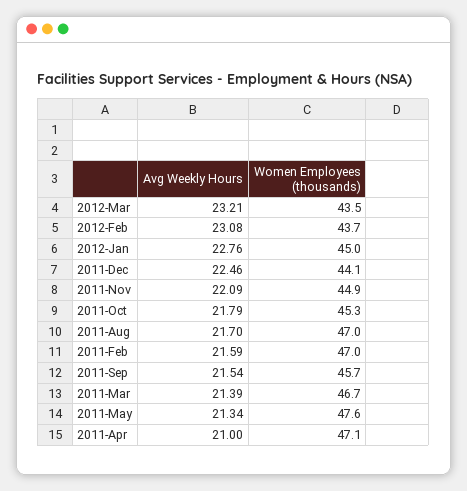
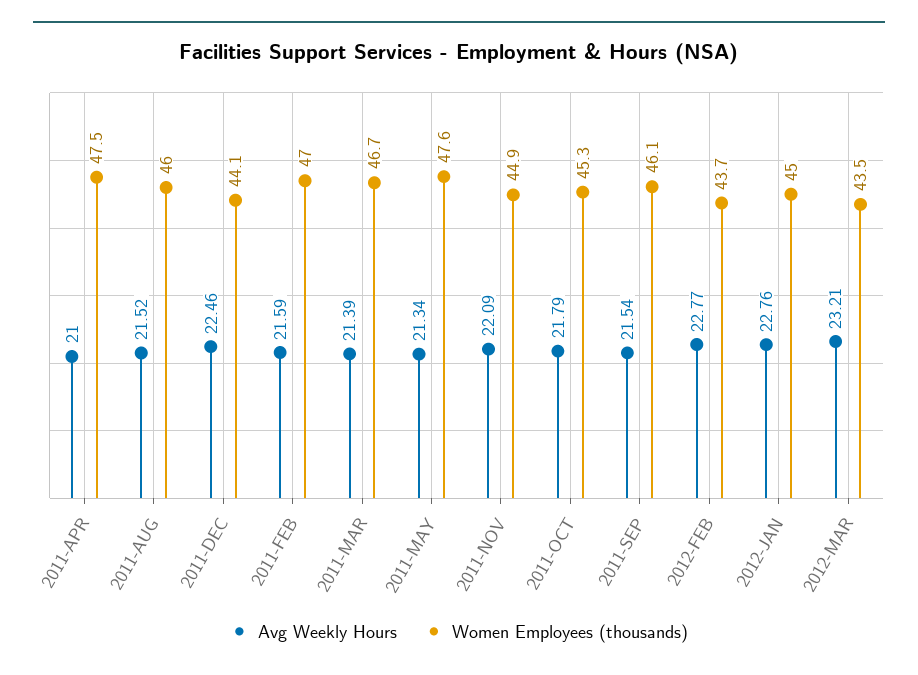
  {
    "Avg Weekly Hours": {
      "2012-Mar": 23.21,
-     "2012-Feb": 23.08,
+     "2012-Feb": 22.77,
      "2012-Jan": 22.76,
      "2011-Dec": 22.46,
      "2011-Nov": 22.09,
      "2011-Oct": 21.79,
-     "2011-Aug": 21.7,
+     "2011-Aug": 21.52,
      "2011-Feb": 21.59,
      "2011-Sep": 21.54,
      "2011-Mar": 21.39,
      "2011-May": 21.34,
      "2011-Apr": 21
    },
    "Women Employees (thousands)": {
      "2012-Mar": 43.5,
      "2012-Feb": 43.7,
      "2012-Jan": 45,
      "2011-Dec": 44.1,
      "2011-Nov": 44.9,
      "2011-Oct": 45.3,
-     "2011-Aug": 47,
+     "2011-Aug": 46,
      "2011-Feb": 47,
-     "2011-Sep": 45.7,
+     "2011-Sep": 46.1,
      "2011-Mar": 46.7,
      "2011-May": 47.6,
-     "2011-Apr": 47.1
+     "2011-Apr": 47.5
    }
  }

